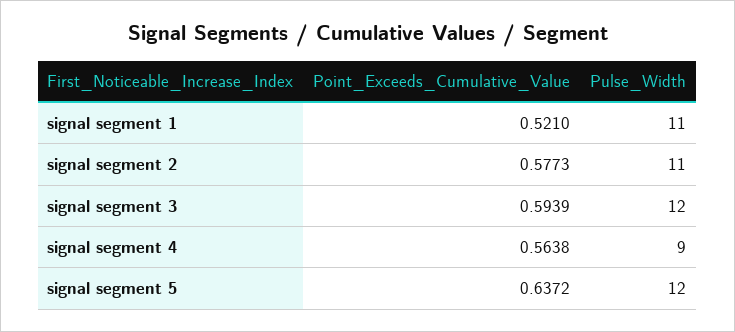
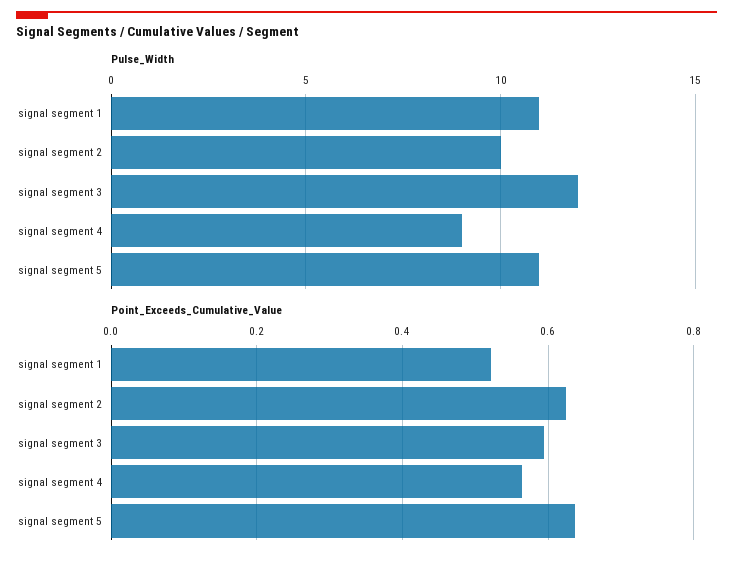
  {
    "Point_Exceeds_Cumulative_Value": {
      "signal segment 1": 0.521,
-     "signal segment 2": 0.5773,
+     "signal segment 2": 0.62,
      "signal segment 3": 0.5939,
      "signal segment 4": 0.5638,
      "signal segment 5": 0.6372
    },
    "Pulse_Width": {
      "signal segment 1": 11,
-     "signal segment 2": 11,
+     "signal segment 2": 10,
      "signal segment 3": 12,
      "signal segment 4": 9,
-     "signal segment 5": 12
+     "signal segment 5": 11
    }
  }

